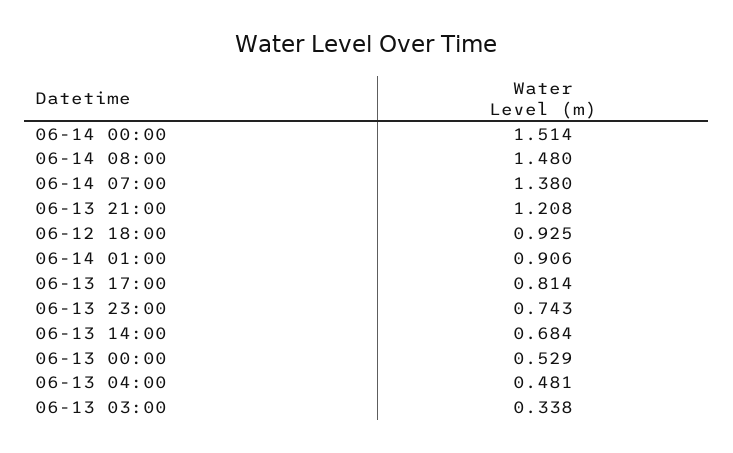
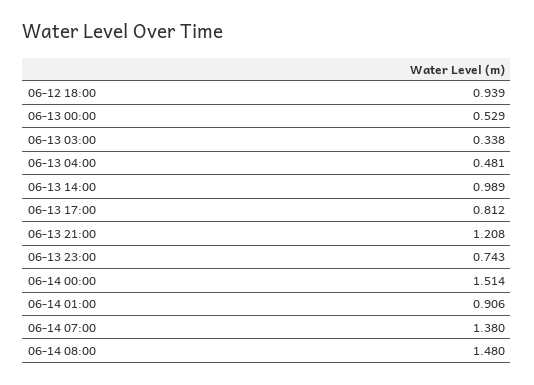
  {
    "06-14 00:00": 1.514,
    "06-14 08:00": 1.48,
    "06-14 07:00": 1.38,
    "06-13 21:00": 1.208,
-   "06-12 18:00": 0.925,
+   "06-12 18:00": 0.939,
    "06-14 01:00": 0.906,
-   "06-13 17:00": 0.814,
+   "06-13 17:00": 0.812,
    "06-13 23:00": 0.743,
-   "06-13 14:00": 0.684,
+   "06-13 14:00": 0.989,
    "06-13 00:00": 0.529,
    "06-13 04:00": 0.481,
    "06-13 03:00": 0.338
  }

